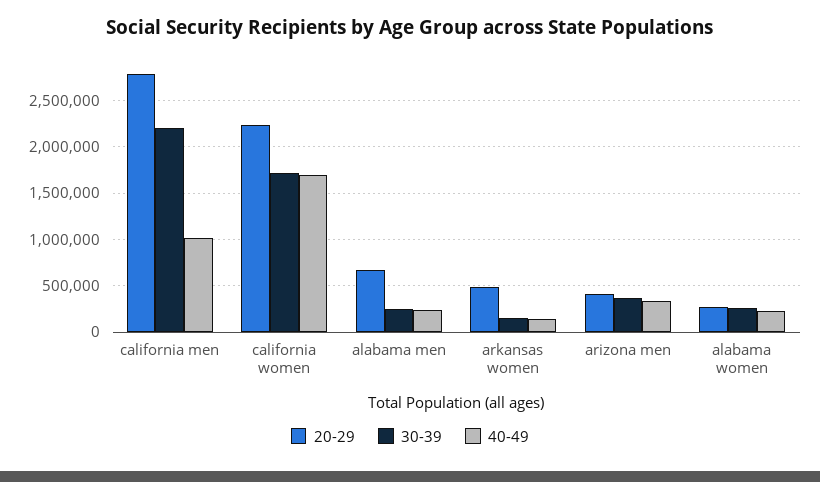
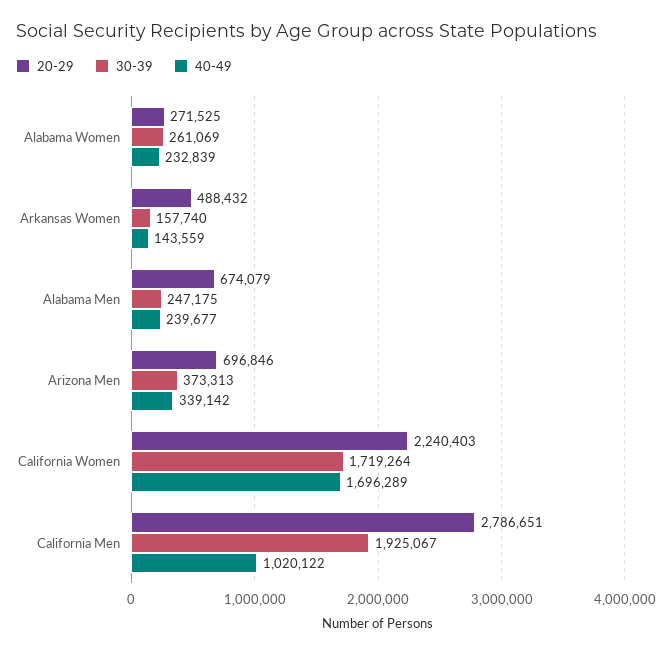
  {
    "20-29": {
      "california men": 2786651,
      "california women": 2240403,
      "alabama men": 674079,
      "arkansas women": 488432,
-     "arizona men": 400000,
+     "arizona men": 696846,
      "alabama women": 271525
    },
    "30-39": {
-     "california men": 2200000,
+     "california men": 1925067,
      "california women": 1719264,
      "alabama men": 247175,
      "arkansas women": 157740,
      "arizona men": 373313,
      "alabama women": 261069
    },
    "40-49": {
      "california men": 1020122,
      "california women": 1696289,
      "alabama men": 239677,
      "arkansas women": 143559,
      "arizona men": 339142,
      "alabama women": 232839
    }
  }

